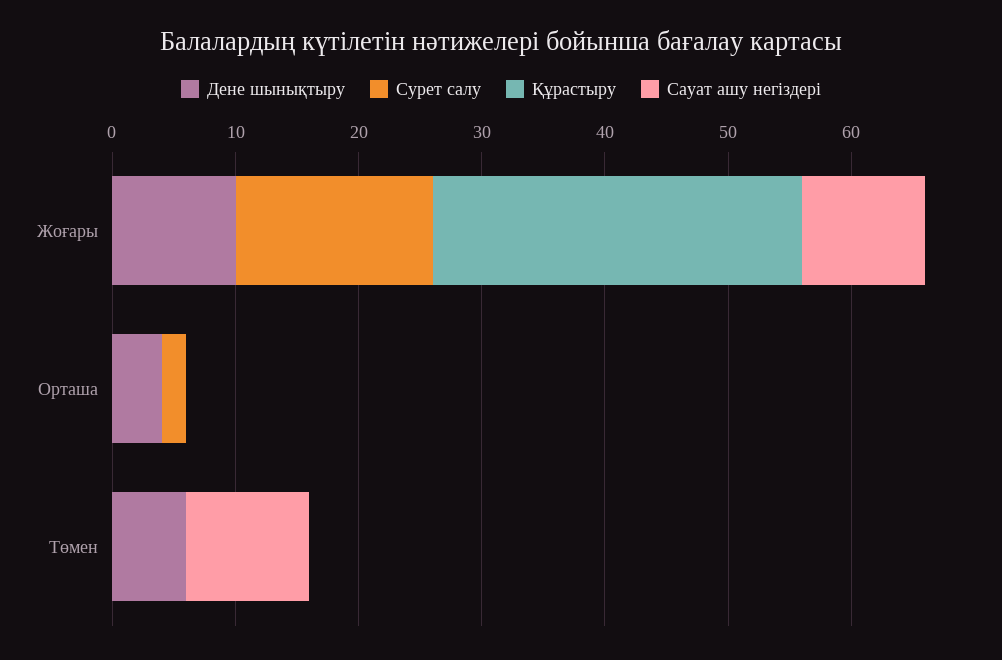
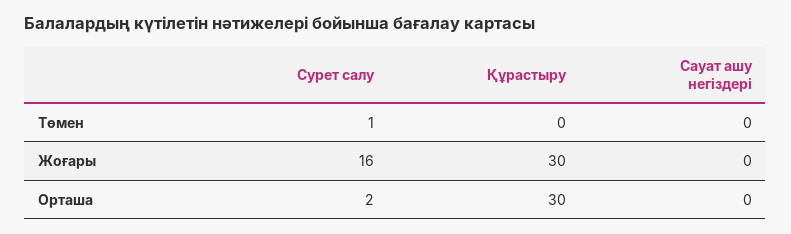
  {
-   "Дене шынықтыру": {
-     "Жоғары": 10,
-     "Орташа": 4,
-     "Төмен": 6
-   },
    "Сурет салу": {
      "Жоғары": 16,
      "Орташа": 2,
-     "Төмен": 0
+     "Төмен": 1
    },
    "Құрастыру": {
      "Жоғары": 30,
-     "Орташа": 0,
+     "Орташа": 30,
      "Төмен": 0
    },
    "Сауат ашу негіздері": {
-     "Жоғары": 10,
+     "Жоғары": 0,
      "Орташа": 0,
-     "Төмен": 10
+     "Төмен": 0
    }
  }

